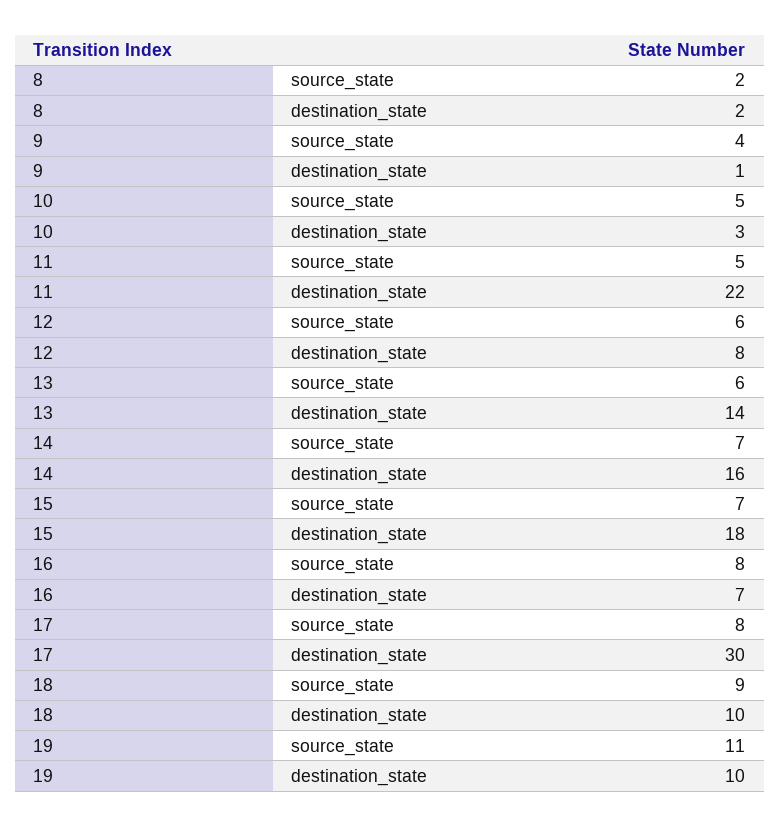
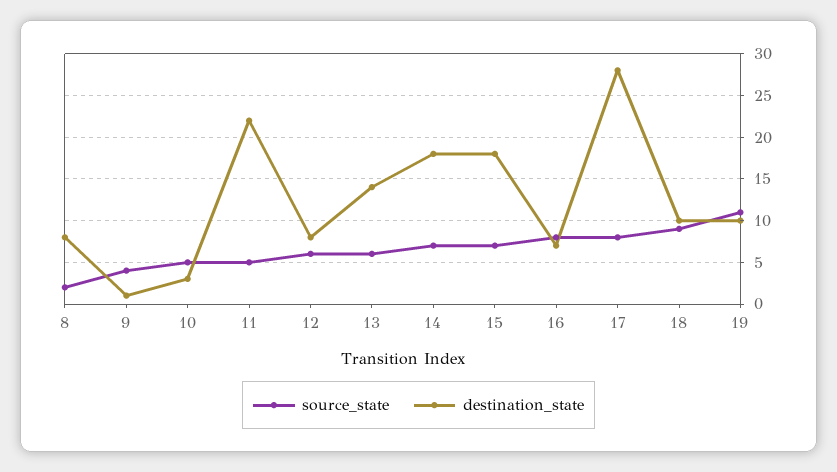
  {
    "source_state": {
      "8": 2,
      "9": 4,
      "10": 5,
      "11": 5,
      "12": 6,
      "13": 6,
      "14": 7,
      "15": 7,
      "16": 8,
      "17": 8,
      "18": 9,
      "19": 11
    },
    "destination_state": {
-     "8": 2,
+     "8": 8,
      "9": 1,
      "10": 3,
      "11": 22,
      "12": 8,
      "13": 14,
-     "14": 16,
+     "14": 18,
      "15": 18,
      "16": 7,
-     "17": 30,
+     "17": 28,
      "18": 10,
      "19": 10
    }
  }

